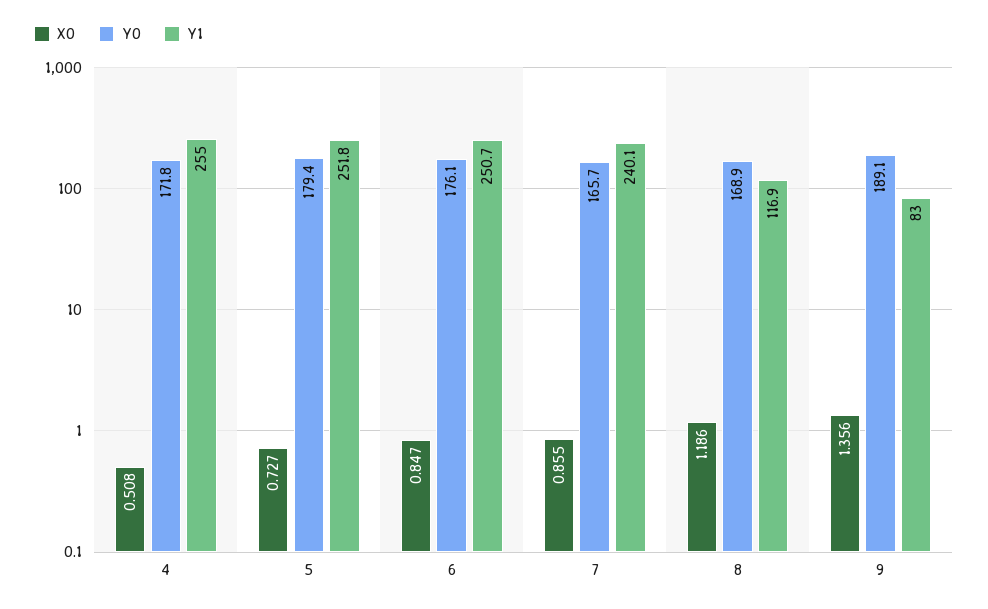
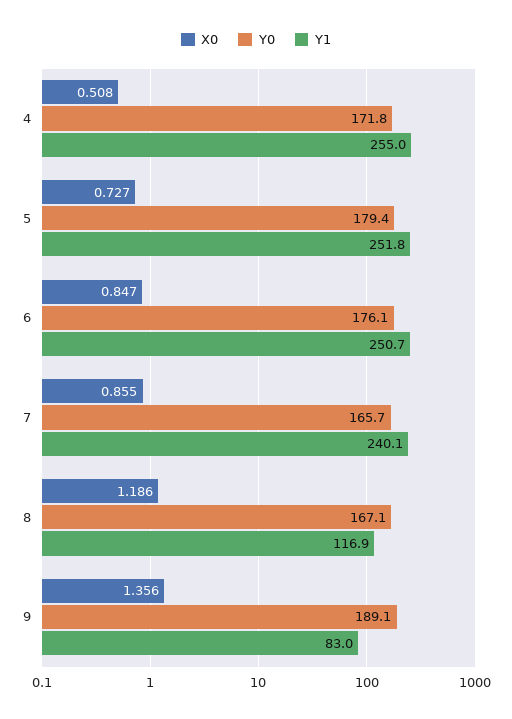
  {
    "X0": {
      "4": 0.508,
      "5": 0.727,
      "6": 0.847,
      "7": 0.855,
      "8": 1.186,
      "9": 1.356
    },
    "Y0": {
      "4": 171.8,
      "5": 179.4,
      "6": 176.1,
      "7": 165.7,
-     "8": 168.9,
+     "8": 167.1,
      "9": 189.1
    },
    "Y1": {
      "4": 255,
      "5": 251.8,
      "6": 250.7,
      "7": 240.1,
      "8": 116.9,
      "9": 83
    }
  }

